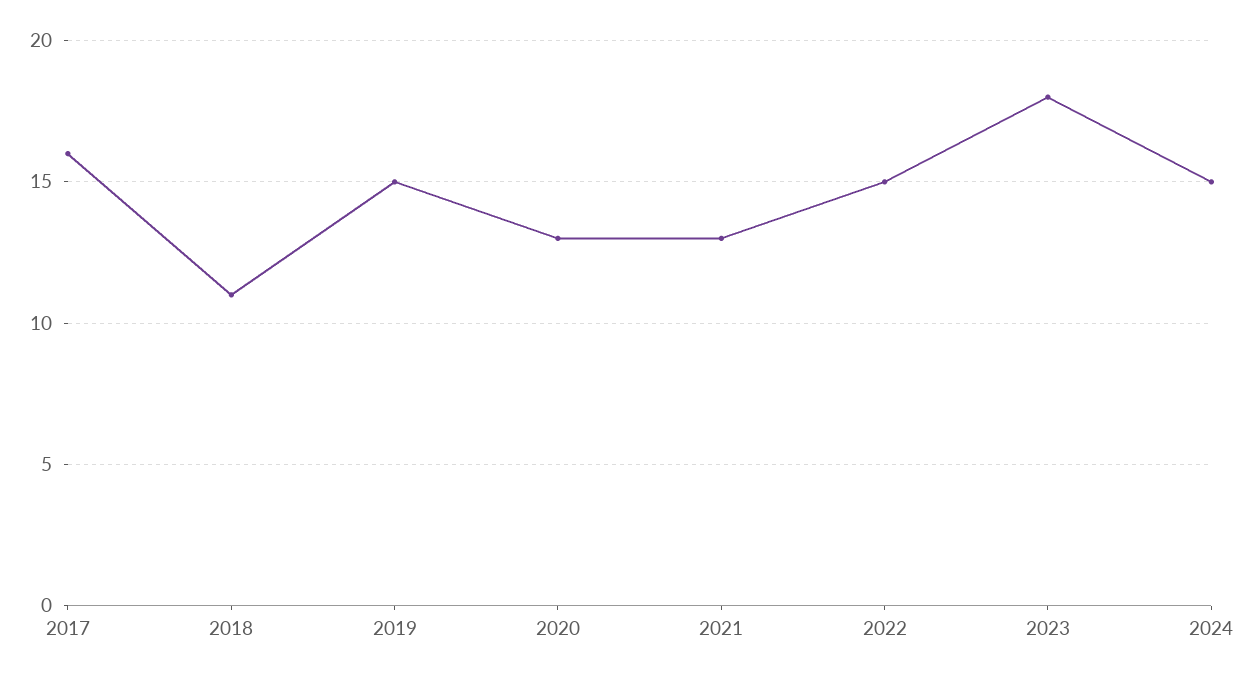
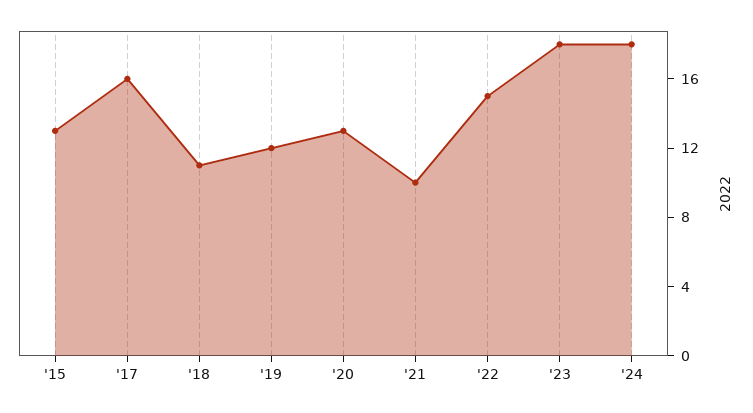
  {
    "2017": 16,
    "2018": 11,
-   "2019": 15,
+   "2019": 12,
    "2020": 13,
-   "2021": 13,
+   "2021": 10,
    "2022": 15,
    "2023": 18,
-   "2024": 15
+   "2024": 18,
+   "'15": 13
  }

